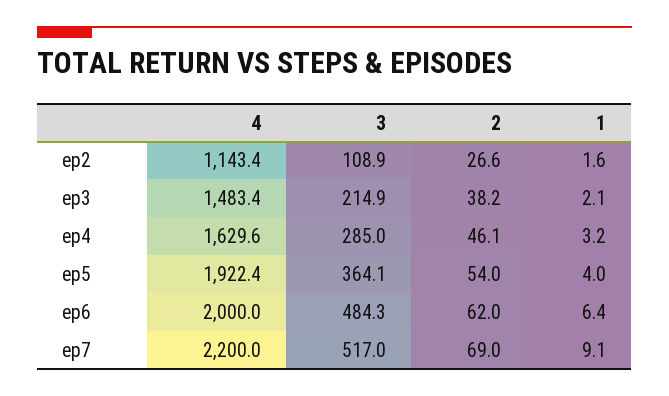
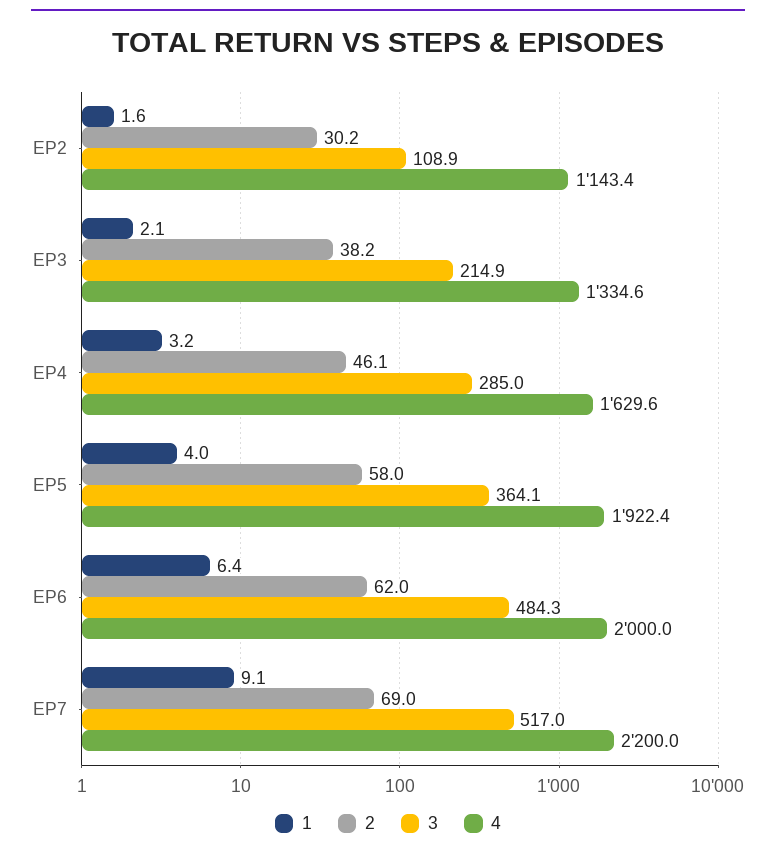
  {
    "4": {
      "ep2": 1143.4,
-     "ep3": 1483.4,
+     "ep3": 1334.6,
      "ep4": 1629.6,
      "ep5": 1922.4,
      "ep6": 2000,
      "ep7": 2200
    },
    "3": {
      "ep2": 108.9,
      "ep3": 214.9,
      "ep4": 285,
      "ep5": 364.1,
      "ep6": 484.3,
      "ep7": 517
    },
    "2": {
-     "ep2": 26.6,
+     "ep2": 30.2,
      "ep3": 38.2,
      "ep4": 46.1,
-     "ep5": 54,
+     "ep5": 58,
      "ep6": 62,
      "ep7": 69
    },
    "1": {
      "ep2": 1.6,
      "ep3": 2.1,
      "ep4": 3.2,
      "ep5": 4,
      "ep6": 6.4,
      "ep7": 9.1
    }
  }

